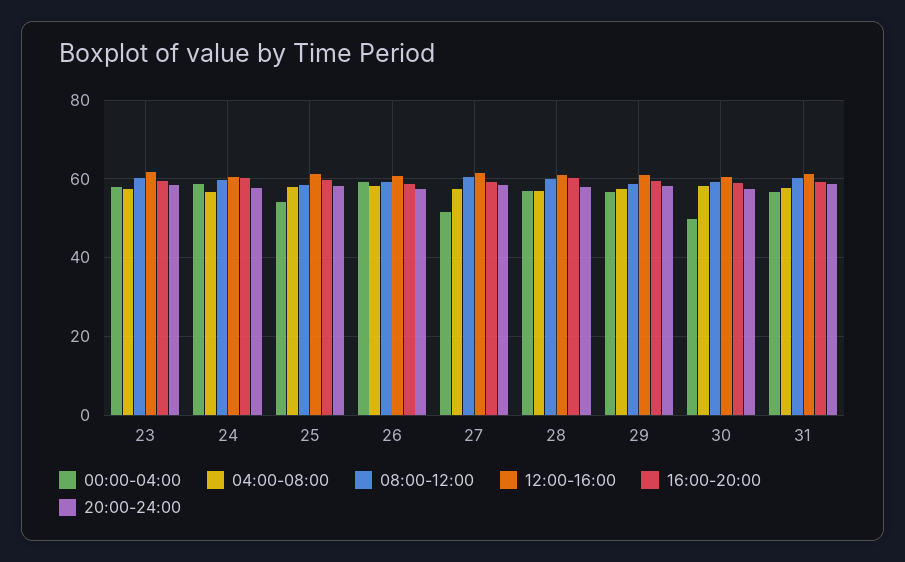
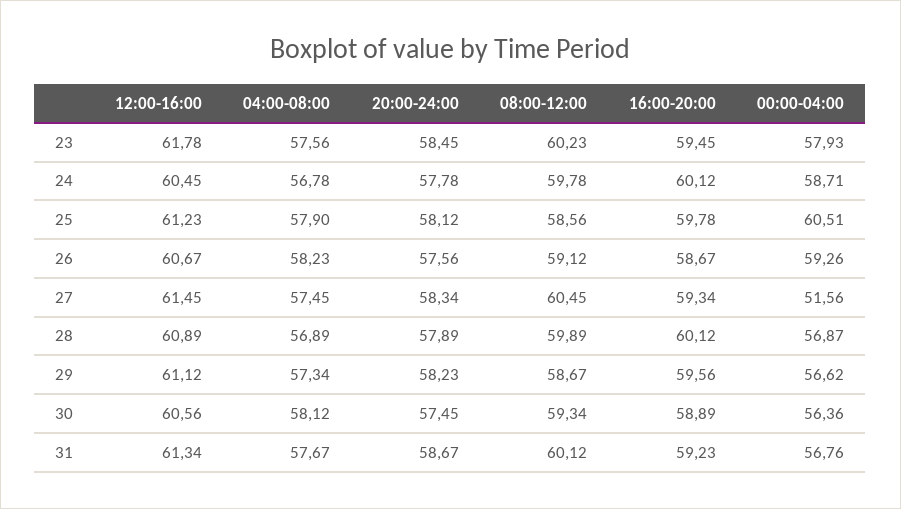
  {
    "00:00-04:00": {
      "23": 57.93,
      "24": 58.71,
-     "25": 54,
+     "25": 60.51,
      "26": 59.26,
      "27": 51.56,
      "28": 56.87,
      "29": 56.62,
-     "30": 50,
+     "30": 56.36,
      "31": 56.76
    },
    "04:00-08:00": {
      "23": 57.56,
      "24": 56.78,
      "25": 57.9,
      "26": 58.23,
      "27": 57.45,
      "28": 56.89,
      "29": 57.34,
      "30": 58.12,
      "31": 57.67
    },
    "08:00-12:00": {
      "23": 60.23,
      "24": 59.78,
      "25": 58.56,
      "26": 59.12,
      "27": 60.45,
      "28": 59.89,
      "29": 58.67,
      "30": 59.34,
      "31": 60.12
    },
    "12:00-16:00": {
      "23": 61.78,
      "24": 60.45,
      "25": 61.23,
      "26": 60.67,
      "27": 61.45,
      "28": 60.89,
      "29": 61.12,
      "30": 60.56,
      "31": 61.34
    },
    "16:00-20:00": {
      "23": 59.45,
      "24": 60.12,
      "25": 59.78,
      "26": 58.67,
      "27": 59.34,
      "28": 60.12,
      "29": 59.56,
      "30": 58.89,
      "31": 59.23
    },
    "20:00-24:00": {
      "23": 58.45,
      "24": 57.78,
      "25": 58.12,
      "26": 57.56,
      "27": 58.34,
      "28": 57.89,
      "29": 58.23,
      "30": 57.45,
      "31": 58.67
    }
  }

